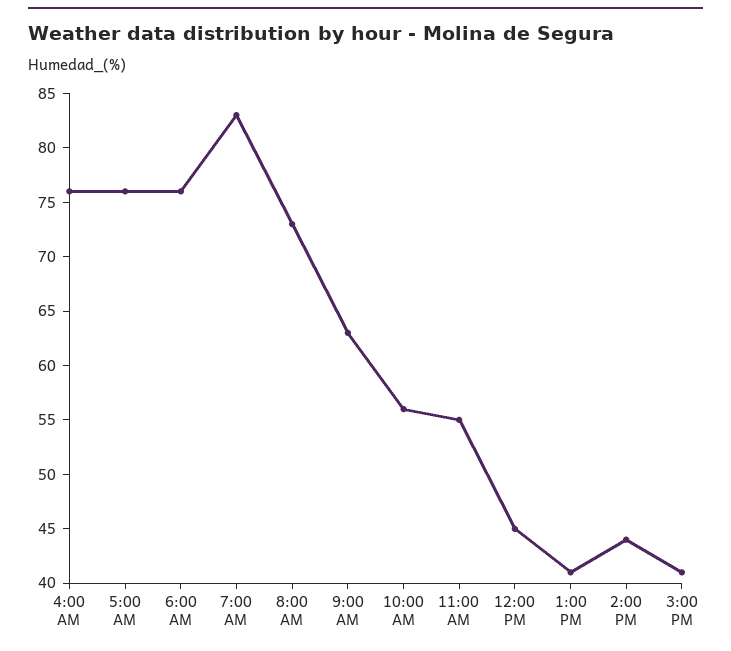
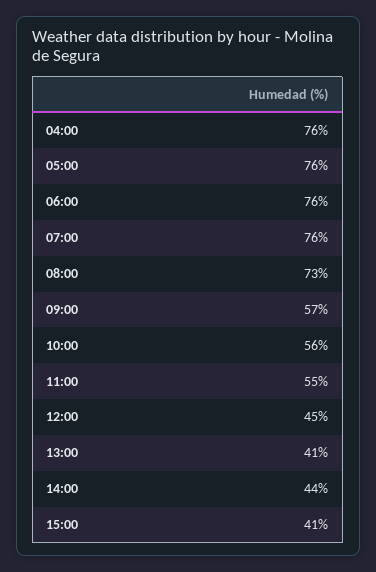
  {
    "4:00 AM": 76,
    "5:00 AM": 76,
    "6:00 AM": 76,
-   "7:00 AM": 83,
+   "7:00 AM": 76,
    "8:00 AM": 73,
-   "9:00 AM": 63,
+   "9:00 AM": 57,
    "10:00 AM": 56,
    "11:00 AM": 55,
    "12:00 PM": 45,
    "1:00 PM": 41,
    "2:00 PM": 44,
    "3:00 PM": 41
  }

